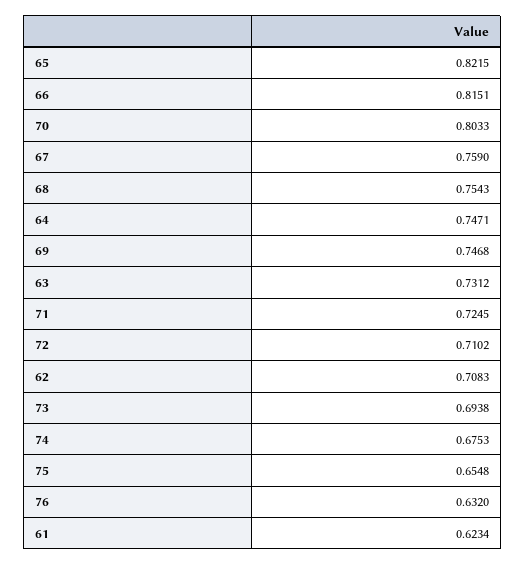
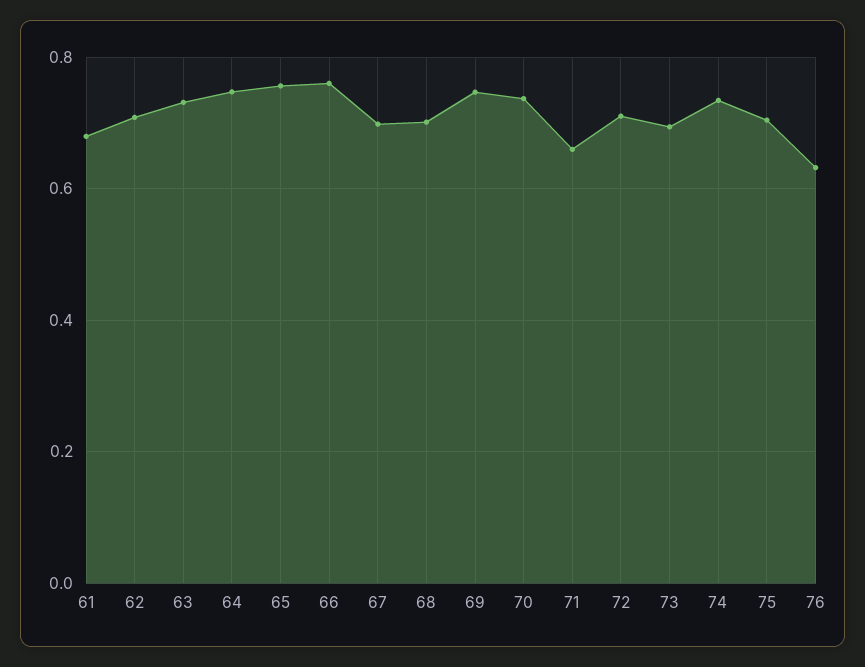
  {
-   "65": 0.8215,
+   "65": 0.76,
-   "66": 0.8151,
+   "66": 0.76,
-   "70": 0.8033,
+   "70": 0.74,
-   "67": 0.759,
+   "67": 0.7,
-   "68": 0.7543,
+   "68": 0.7,
    "64": 0.7471,
    "69": 0.7468,
    "63": 0.7312,
-   "71": 0.7245,
+   "71": 0.66,
    "72": 0.7102,
    "62": 0.7083,
    "73": 0.6938,
-   "74": 0.6753,
+   "74": 0.74,
-   "75": 0.6548,
+   "75": 0.7,
    "76": 0.632,
-   "61": 0.6234
+   "61": 0.68
  }

